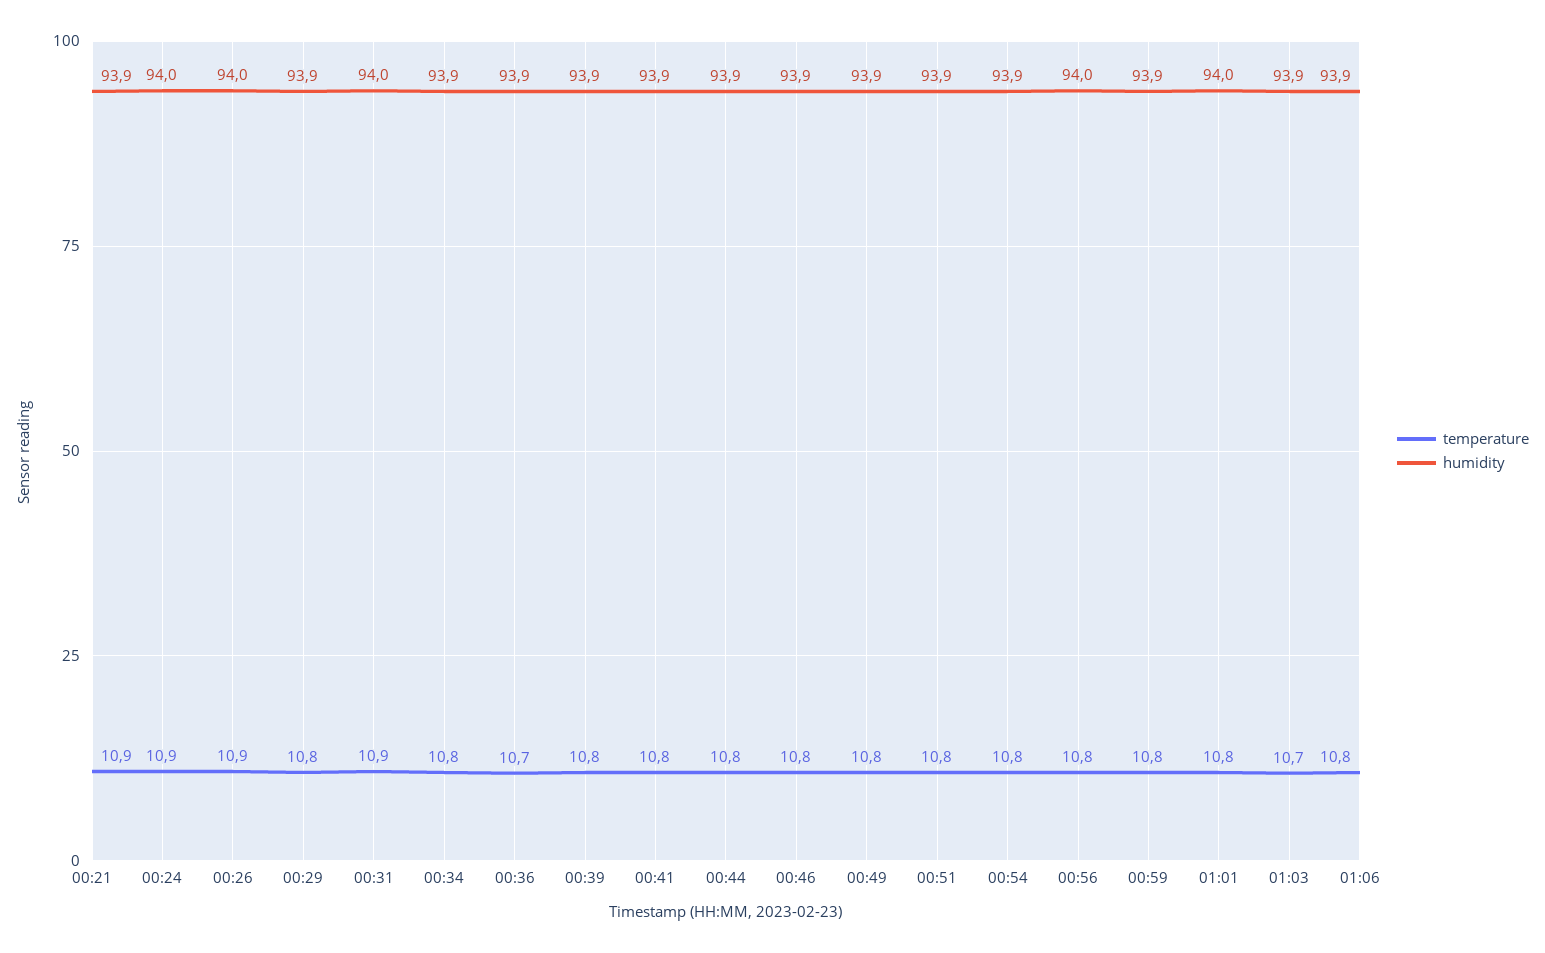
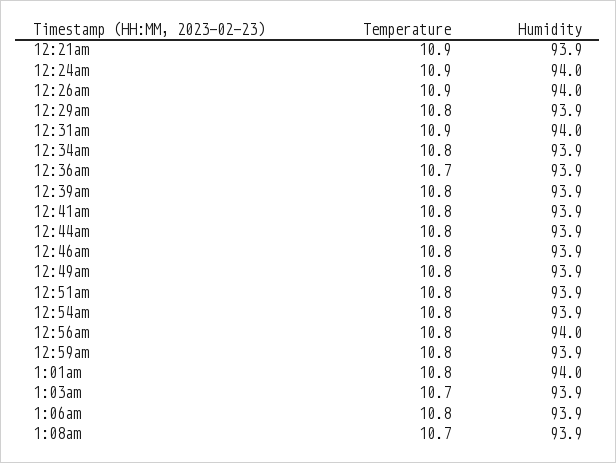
  {
    "temperature": {
      "00:21": 10.9,
      "00:24": 10.9,
      "00:26": 10.9,
      "00:29": 10.8,
      "00:31": 10.9,
      "00:34": 10.8,
      "00:36": 10.7,
      "00:39": 10.8,
      "00:41": 10.8,
      "00:44": 10.8,
      "00:46": 10.8,
      "00:49": 10.8,
      "00:51": 10.8,
      "00:54": 10.8,
      "00:56": 10.8,
      "00:59": 10.8,
      "01:01": 10.8,
      "01:03": 10.7,
-     "01:06": 10.8
+     "01:06": 10.8,
+     "1:08am": 10.7
    },
    "humidity": {
      "00:21": 93.9,
      "00:24": 94,
      "00:26": 94,
      "00:29": 93.9,
      "00:31": 94,
      "00:34": 93.9,
      "00:36": 93.9,
      "00:39": 93.9,
      "00:41": 93.9,
      "00:44": 93.9,
      "00:46": 93.9,
      "00:49": 93.9,
      "00:51": 93.9,
      "00:54": 93.9,
      "00:56": 94,
      "00:59": 93.9,
      "01:01": 94,
      "01:03": 93.9,
-     "01:06": 93.9
+     "01:06": 93.9,
+     "1:08am": 93.9
    }
  }

